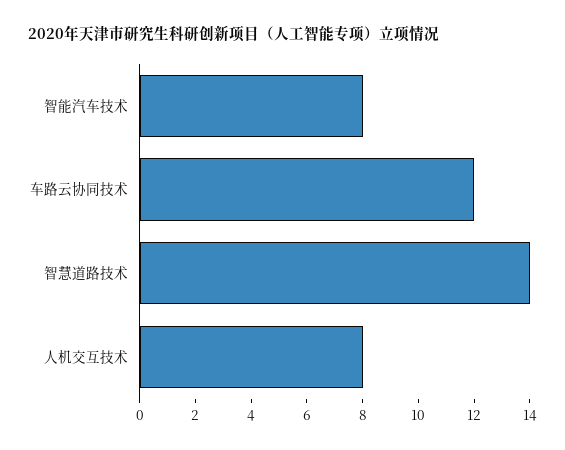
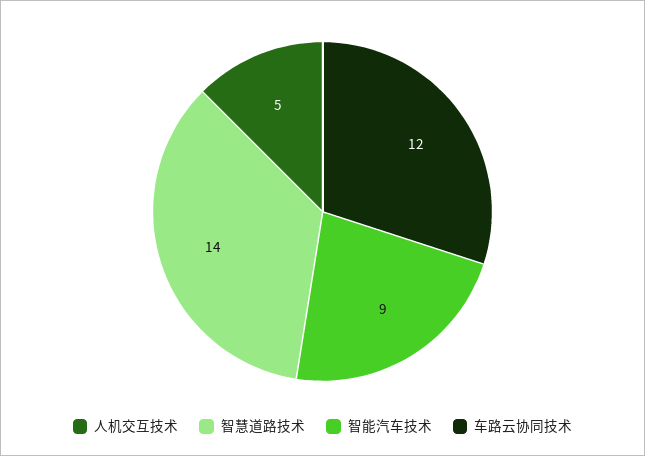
  {
-   "智能汽车技术": 8,
+   "智能汽车技术": 9,
    "车路云协同技术": 12,
    "智慧道路技术": 14,
-   "人机交互技术": 8
+   "人机交互技术": 5
  }

